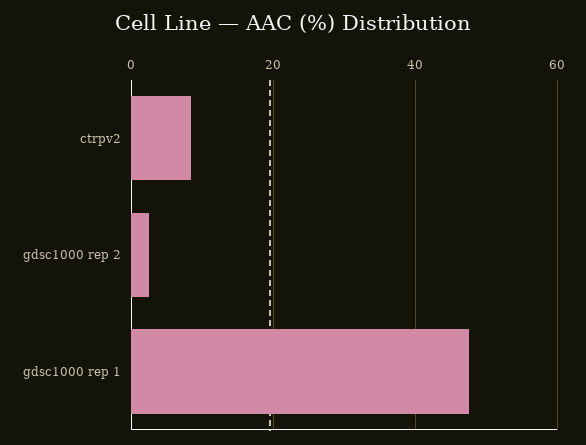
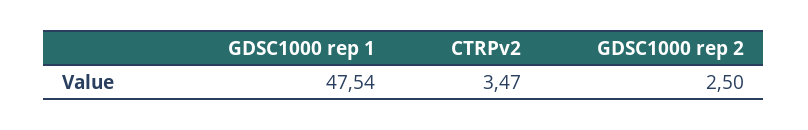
  {
-   "ctrpv2": 8,
+   "ctrpv2": 3.47,
    "gdsc1000 rep 2": 2.5,
    "gdsc1000 rep 1": 47.54
  }

